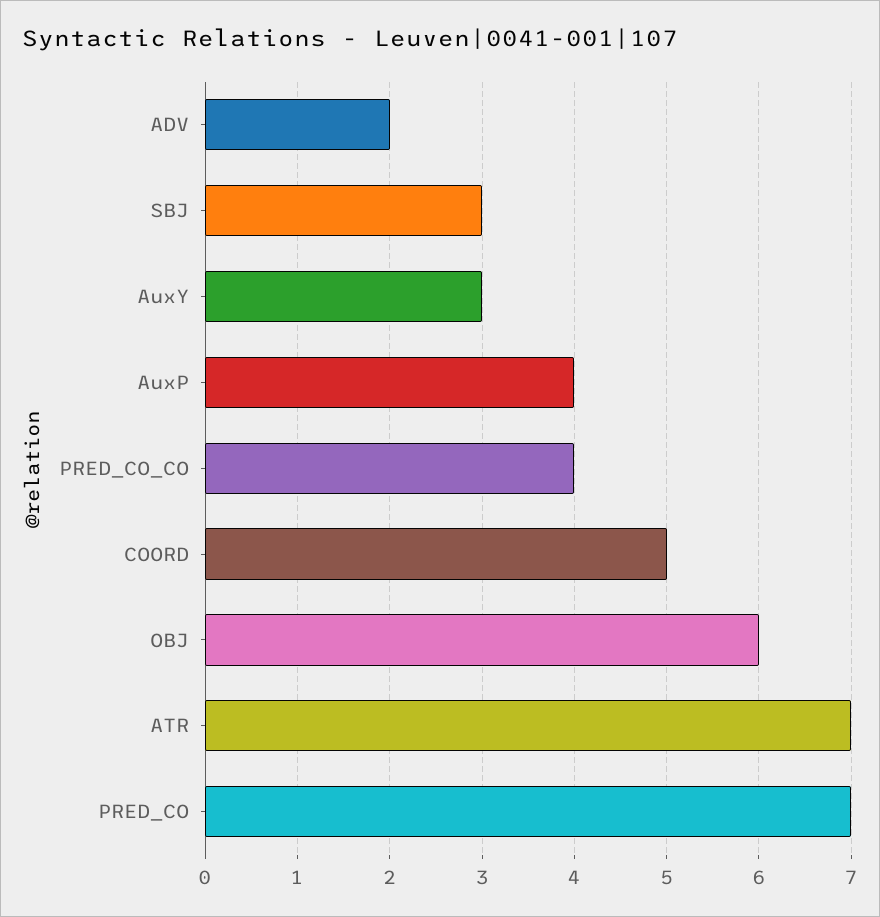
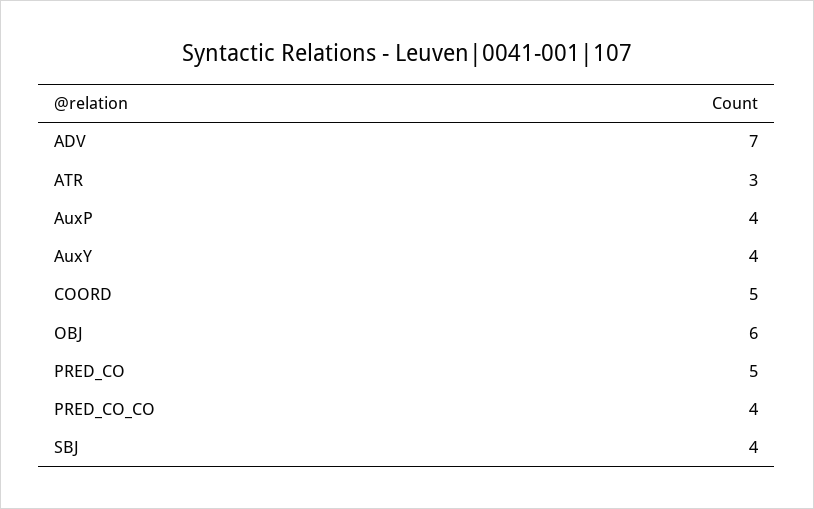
  {
-   "ADV": 2,
+   "ADV": 7,
-   "SBJ": 3,
+   "SBJ": 4,
-   "AuxY": 3,
+   "AuxY": 4,
    "AuxP": 4,
    "PRED_CO_CO": 4,
    "COORD": 5,
    "OBJ": 6,
-   "ATR": 7,
+   "ATR": 3,
-   "PRED_CO": 7
+   "PRED_CO": 5
  }

